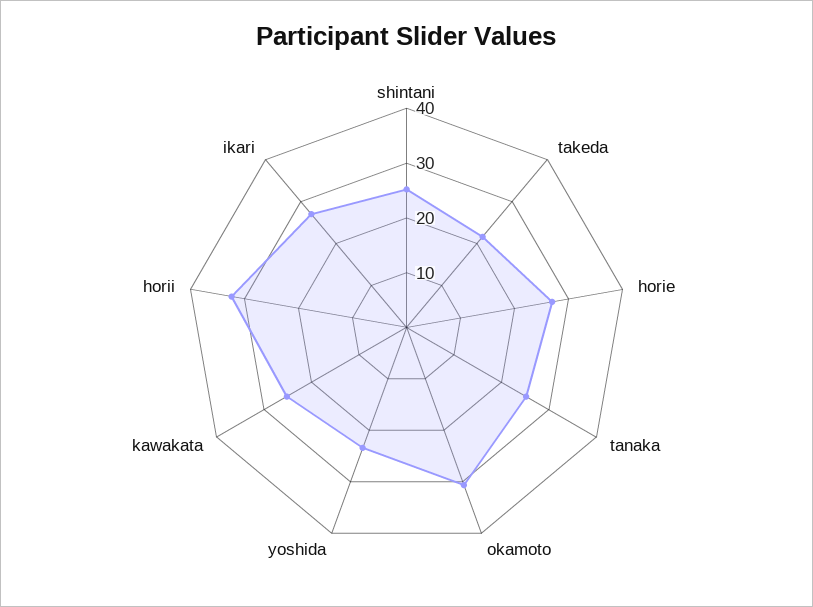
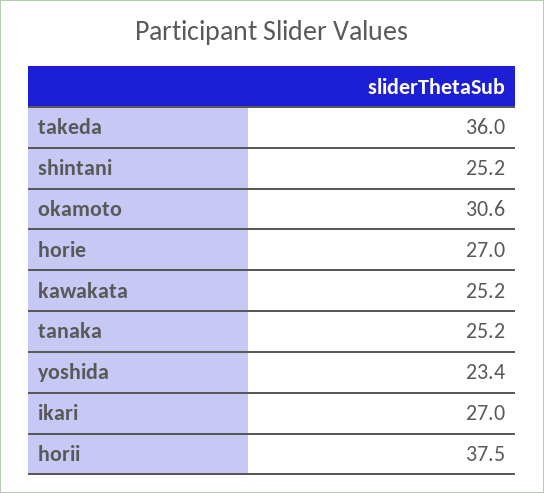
  {
    "shintani": 25.2,
-   "takeda": 22,
+   "takeda": 36,
    "horie": 27,
    "tanaka": 25.2,
    "okamoto": 30.6,
    "yoshida": 23.4,
    "kawakata": 25.2,
-   "horii": 32,
+   "horii": 37.5,
    "ikari": 27
  }

